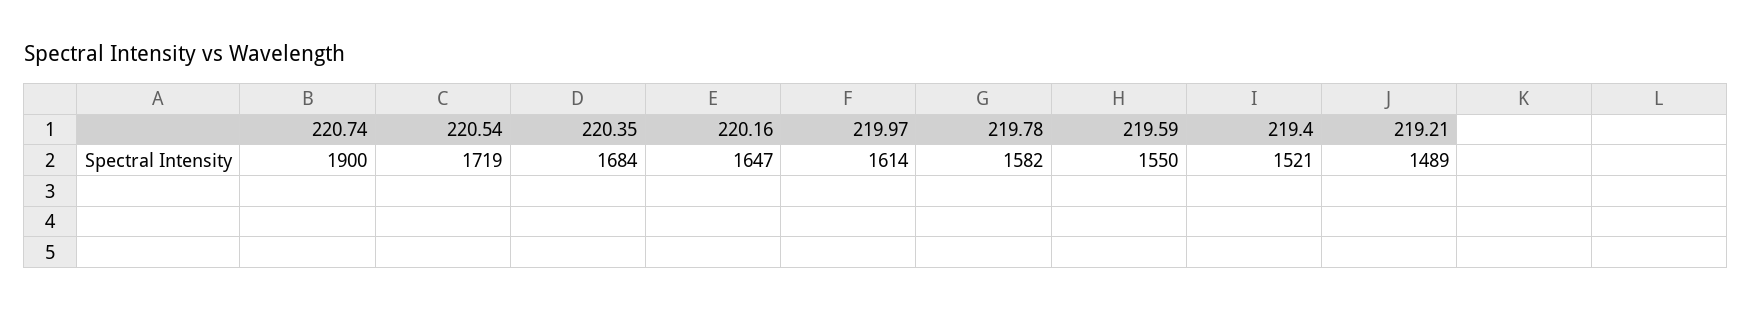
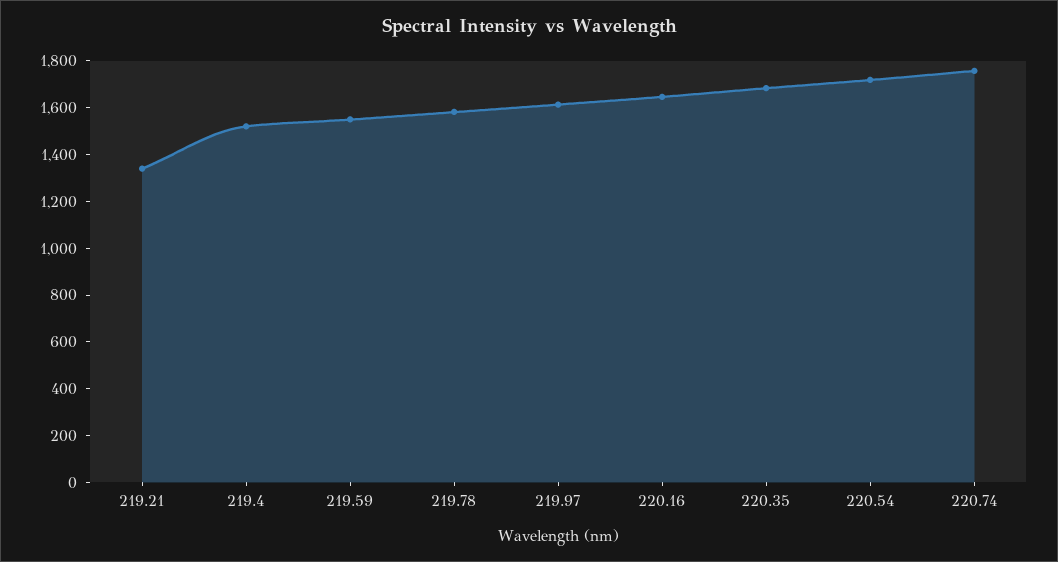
  {
-   "220.74": 1900,
+   "220.74": 1750,
    "220.54": 1719,
    "220.35": 1684,
    "220.16": 1647,
    "219.97": 1614,
    "219.78": 1582,
    "219.59": 1550,
    "219.4": 1521,
-   "219.21": 1489
+   "219.21": 1350
  }

